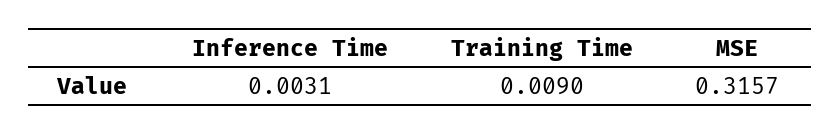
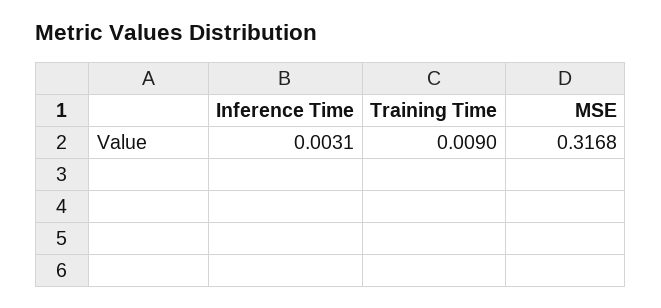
  {
    "Inference Time": 0.0031,
    "Training Time": 0.009,
-   "MSE": 0.3157
+   "MSE": 0.3168
  }

